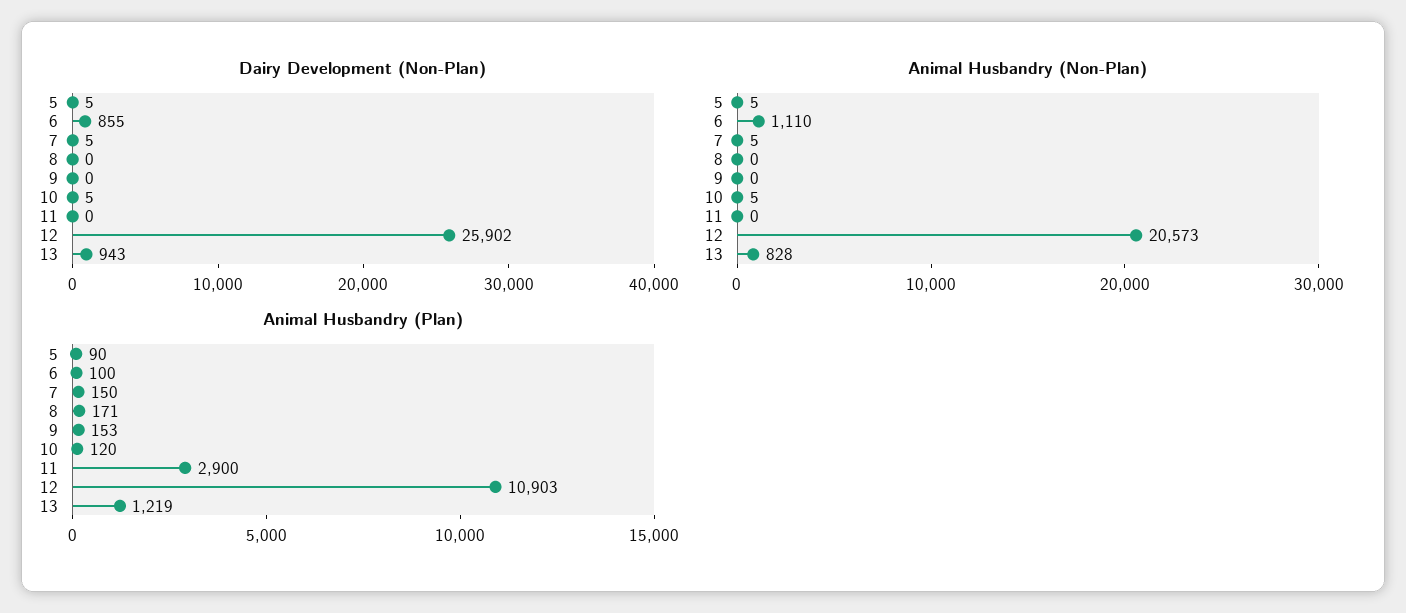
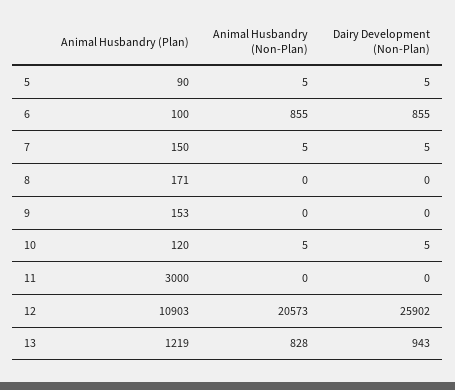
  {
    "Dairy Development (Non-Plan)": {
      "5": 5,
      "6": 855,
      "7": 5,
      "8": 0,
      "9": 0,
      "10": 5,
      "11": 0,
      "12": 25902,
      "13": 943
    },
    "Animal Husbandry (Non-Plan)": {
      "5": 5,
-     "6": 1110,
+     "6": 855,
      "7": 5,
      "8": 0,
      "9": 0,
      "10": 5,
      "11": 0,
      "12": 20573,
      "13": 828
    },
    "Animal Husbandry (Plan)": {
      "5": 90,
      "6": 100,
      "7": 150,
      "8": 171,
      "9": 153,
      "10": 120,
-     "11": 2900,
+     "11": 3000,
      "12": 10903,
      "13": 1219
    }
  }

